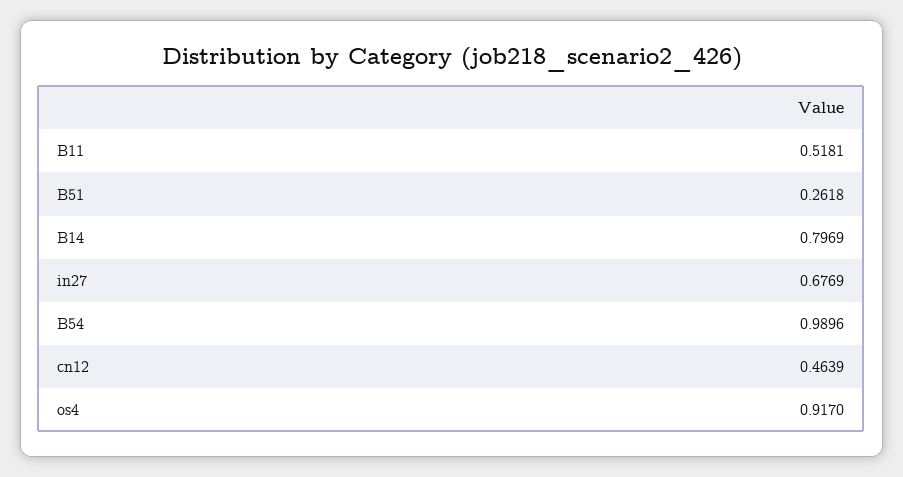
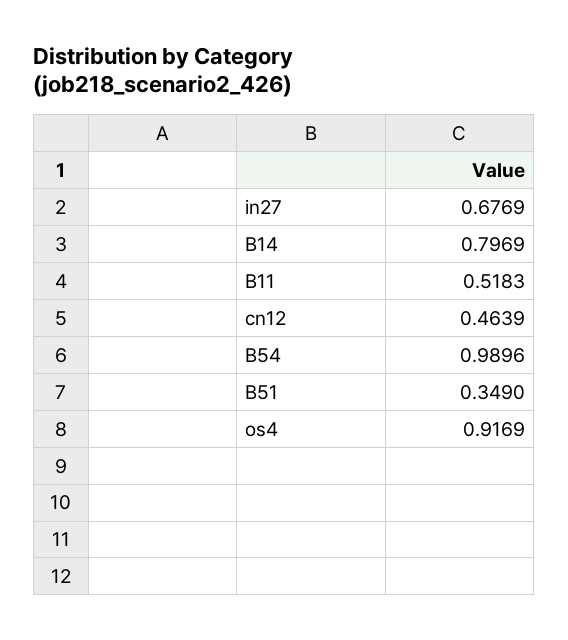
  {
-   "B11": 0.5181,
+   "B11": 0.5183,
-   "B51": 0.2618,
+   "B51": 0.349,
    "B14": 0.7969,
    "in27": 0.6769,
    "B54": 0.9896,
    "cn12": 0.4639,
-   "os4": 0.917
+   "os4": 0.9169
  }

